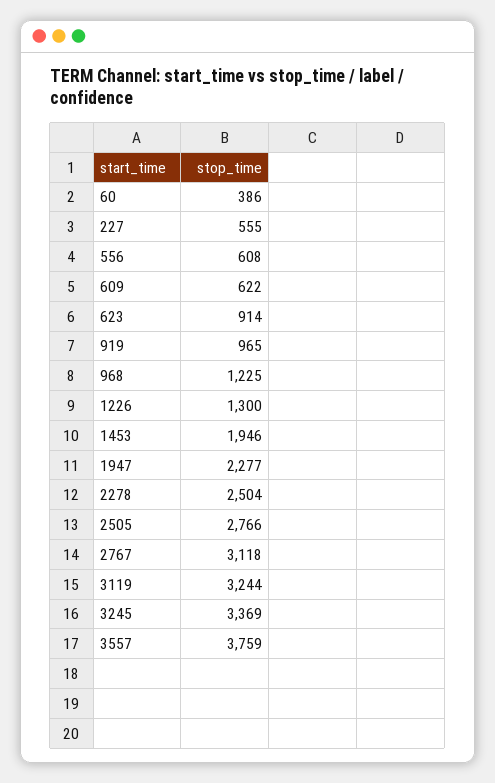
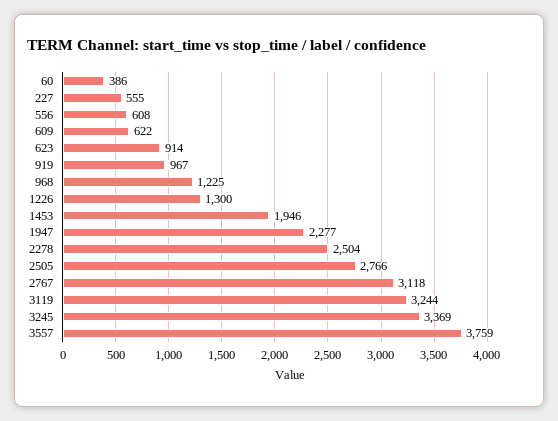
  {
    "60": 386,
    "227": 555,
    "556": 608,
    "609": 622,
    "623": 914,
-   "919": 965,
+   "919": 967,
    "968": 1225,
    "1226": 1300,
    "1453": 1946,
    "1947": 2277,
    "2278": 2504,
    "2505": 2766,
    "2767": 3118,
    "3119": 3244,
    "3245": 3369,
    "3557": 3759
  }

